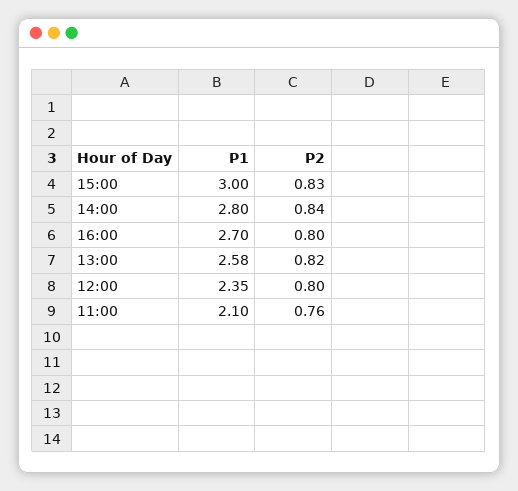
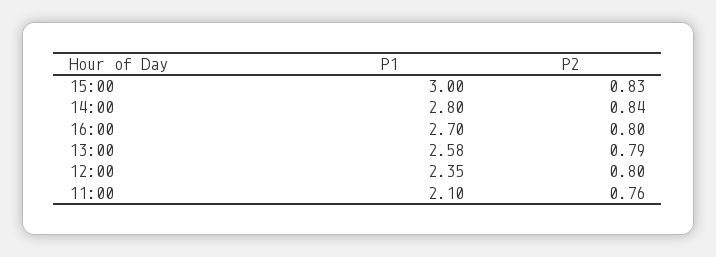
  {
    "P1": {
      "15:00": 3,
      "14:00": 2.8,
      "16:00": 2.7,
      "13:00": 2.58,
      "12:00": 2.35,
      "11:00": 2.1
    },
    "P2": {
      "15:00": 0.83,
      "14:00": 0.84,
      "16:00": 0.8,
-     "13:00": 0.82,
+     "13:00": 0.79,
      "12:00": 0.8,
      "11:00": 0.76
    }
  }

